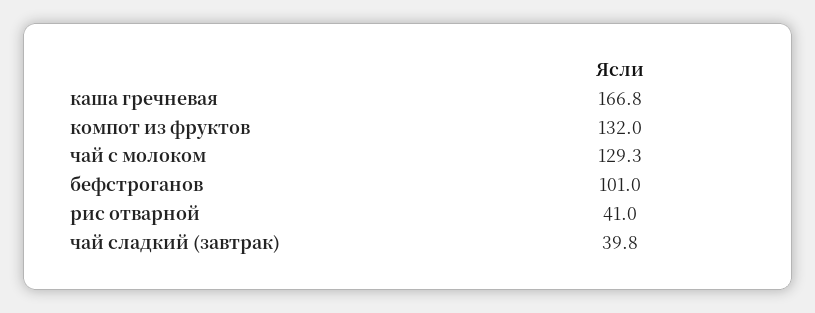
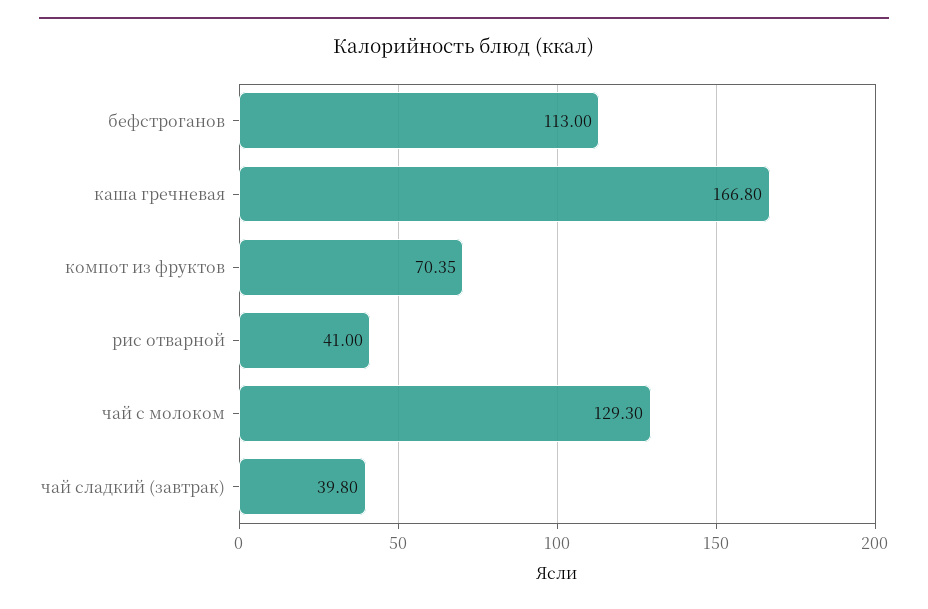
  {
    "каша гречневая": 166.8,
-   "компот из фруктов": 132,
+   "компот из фруктов": 70.35,
    "чай с молоком": 129.3,
-   "бефстроганов": 101,
+   "бефстроганов": 113,
    "рис отварной": 41,
    "чай сладкий (завтрак)": 39.8
  }

